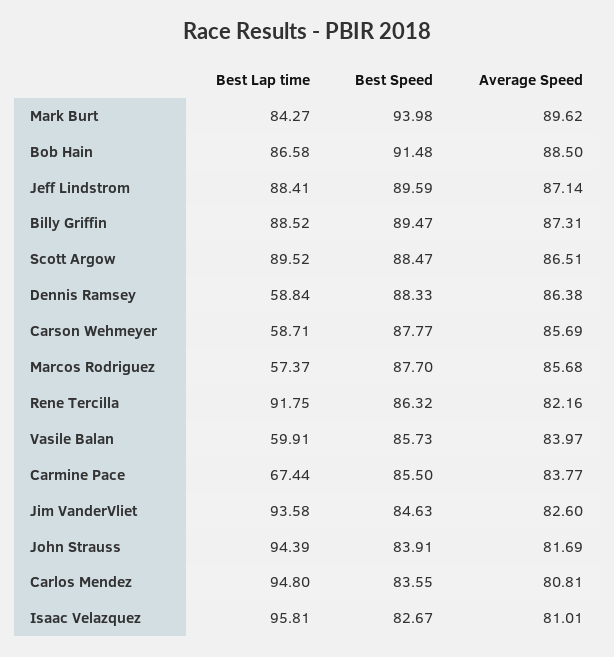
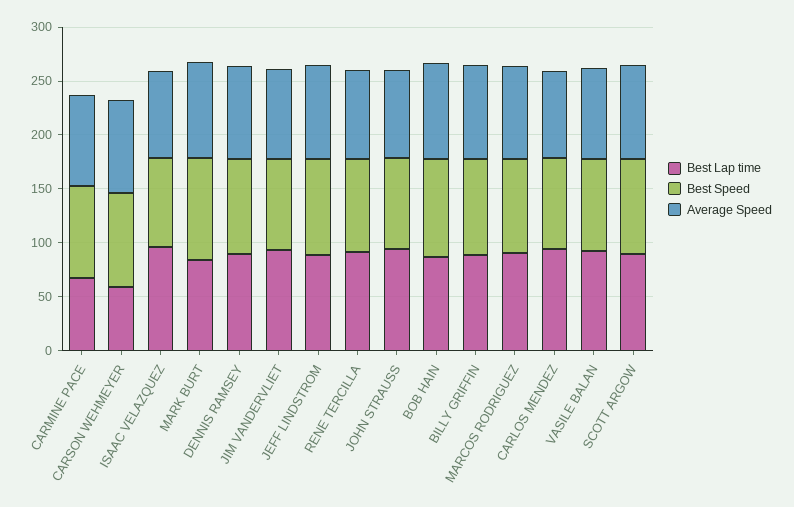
  {
    "Best Lap time": {
      "Mark Burt": 84.27,
      "Bob Hain": 86.58,
      "Jeff Lindstrom": 88.41,
      "Billy Griffin": 88.52,
      "Scott Argow": 89.52,
-     "Dennis Ramsey": 58.84,
+     "Dennis Ramsey": 90,
      "Carson Wehmeyer": 58.71,
-     "Marcos Rodriguez": 57.37,
+     "Marcos Rodriguez": 90,
      "Rene Tercilla": 91.75,
-     "Vasile Balan": 59.91,
+     "Vasile Balan": 90,
      "Carmine Pace": 67.44,
      "Jim VanderVliet": 93.58,
      "John Strauss": 94.39,
      "Carlos Mendez": 94.8,
      "Isaac Velazquez": 95.81
    },
    "Best Speed": {
      "Mark Burt": 93.98,
      "Bob Hain": 91.48,
      "Jeff Lindstrom": 89.59,
      "Billy Griffin": 89.47,
      "Scott Argow": 88.47,
      "Dennis Ramsey": 88.33,
      "Carson Wehmeyer": 87.77,
      "Marcos Rodriguez": 87.7,
      "Rene Tercilla": 86.32,
      "Vasile Balan": 85.73,
      "Carmine Pace": 85.5,
      "Jim VanderVliet": 84.63,
      "John Strauss": 83.91,
      "Carlos Mendez": 83.55,
      "Isaac Velazquez": 82.67
    },
    "Average Speed": {
      "Mark Burt": 89.62,
      "Bob Hain": 88.5,
      "Jeff Lindstrom": 87.14,
      "Billy Griffin": 87.31,
      "Scott Argow": 86.51,
      "Dennis Ramsey": 86.38,
      "Carson Wehmeyer": 85.69,
      "Marcos Rodriguez": 85.68,
      "Rene Tercilla": 82.16,
      "Vasile Balan": 83.97,
      "Carmine Pace": 83.77,
      "Jim VanderVliet": 82.6,
      "John Strauss": 81.69,
      "Carlos Mendez": 80.81,
      "Isaac Velazquez": 81.01
    }
  }

